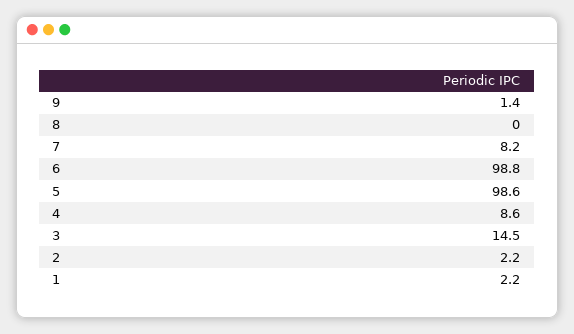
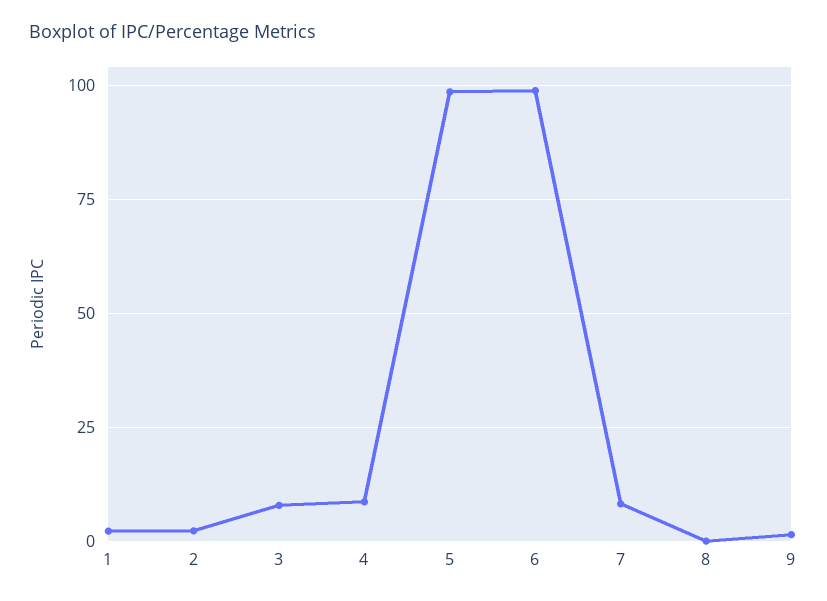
  {
    "9": 1.4,
    "8": 0,
    "7": 8.2,
    "6": 98.8,
    "5": 98.6,
    "4": 8.6,
-   "3": 14.5,
+   "3": 7.5,
    "2": 2.2,
    "1": 2.2
  }

